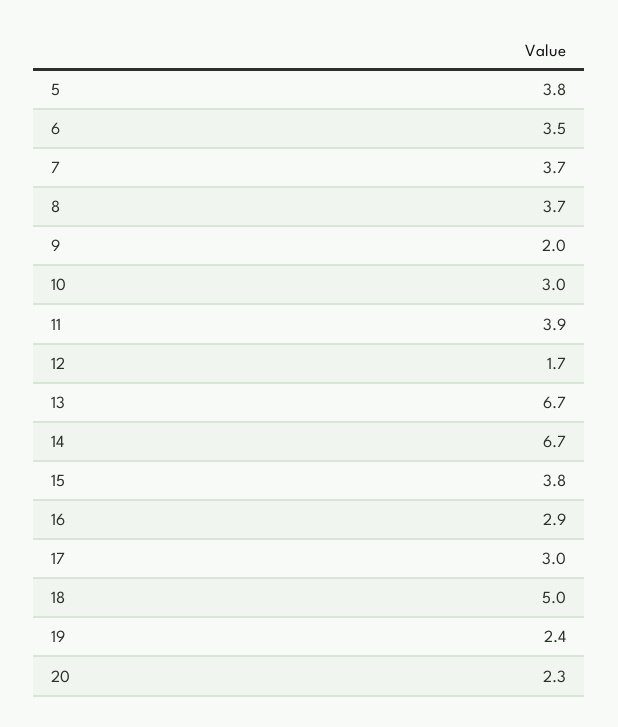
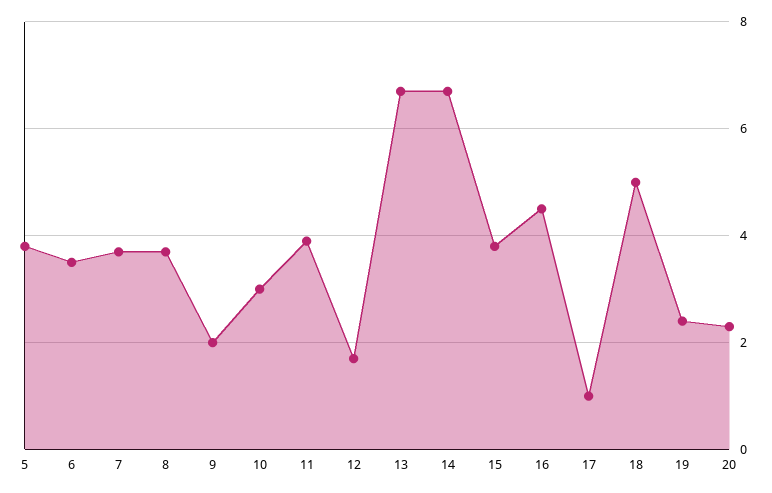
  {
    "5": 3.8,
    "6": 3.5,
    "7": 3.7,
    "8": 3.7,
    "9": 2,
    "10": 3,
    "11": 3.9,
    "12": 1.7,
    "13": 6.7,
    "14": 6.7,
    "15": 3.8,
-   "16": 2.9,
+   "16": 4.5,
-   "17": 3,
+   "17": 1,
    "18": 5,
    "19": 2.4,
    "20": 2.3
  }

